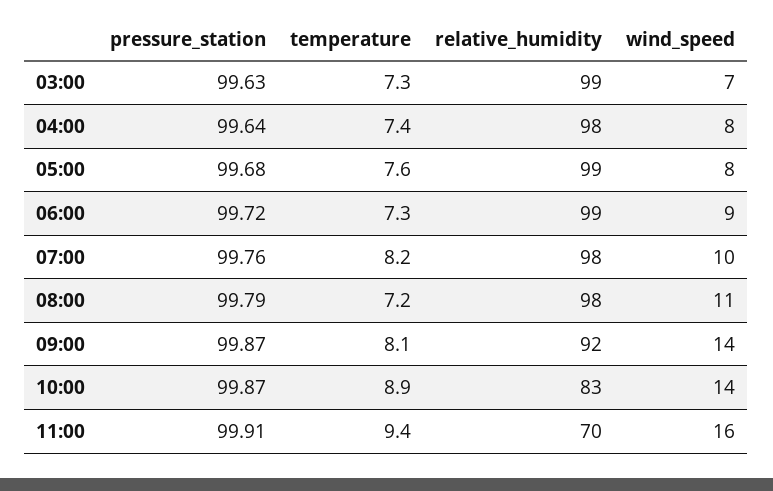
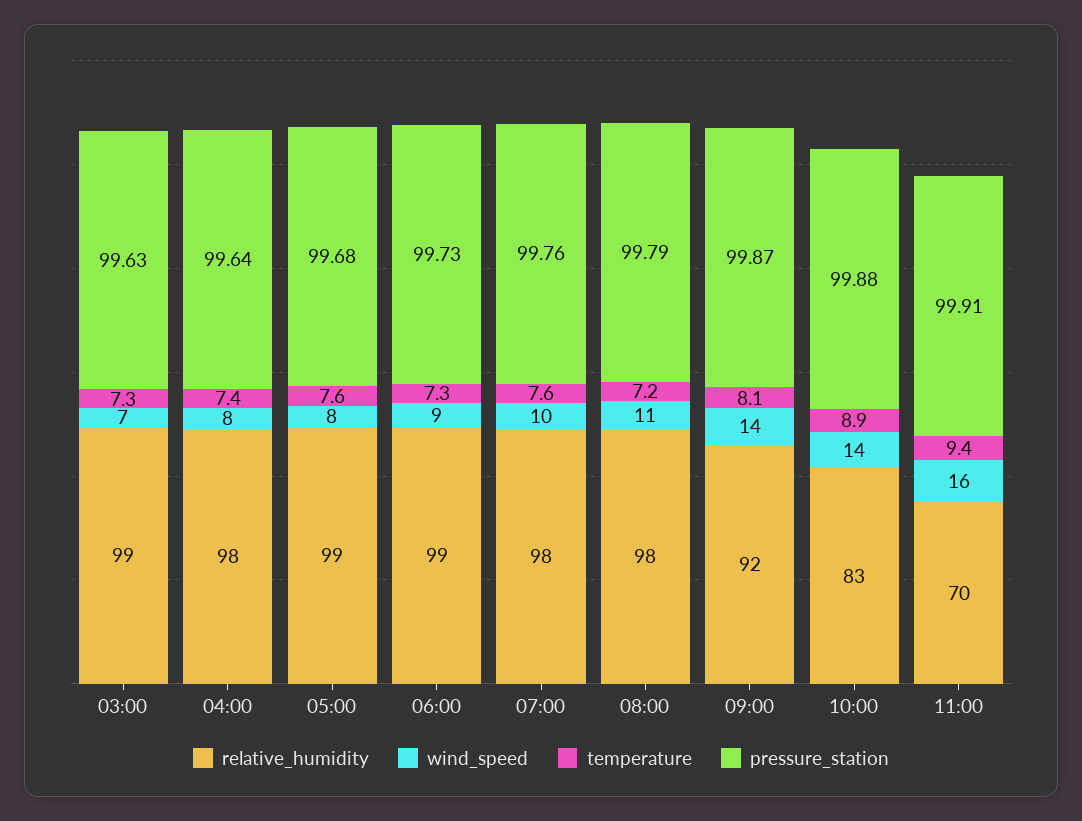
  {
    "pressure_station": {
      "03:00": 99.63,
      "04:00": 99.64,
      "05:00": 99.68,
-     "06:00": 99.72,
+     "06:00": 99.73,
      "07:00": 99.76,
      "08:00": 99.79,
      "09:00": 99.87,
-     "10:00": 99.87,
+     "10:00": 99.88,
      "11:00": 99.91
    },
    "temperature": {
      "03:00": 7.3,
      "04:00": 7.4,
      "05:00": 7.6,
      "06:00": 7.3,
-     "07:00": 8.2,
+     "07:00": 7.6,
      "08:00": 7.2,
      "09:00": 8.1,
      "10:00": 8.9,
      "11:00": 9.4
    },
    "relative_humidity": {
      "03:00": 99,
      "04:00": 98,
      "05:00": 99,
      "06:00": 99,
      "07:00": 98,
      "08:00": 98,
      "09:00": 92,
      "10:00": 83,
      "11:00": 70
    },
    "wind_speed": {
      "03:00": 7,
      "04:00": 8,
      "05:00": 8,
      "06:00": 9,
      "07:00": 10,
      "08:00": 11,
      "09:00": 14,
      "10:00": 14,
      "11:00": 16
    }
  }

